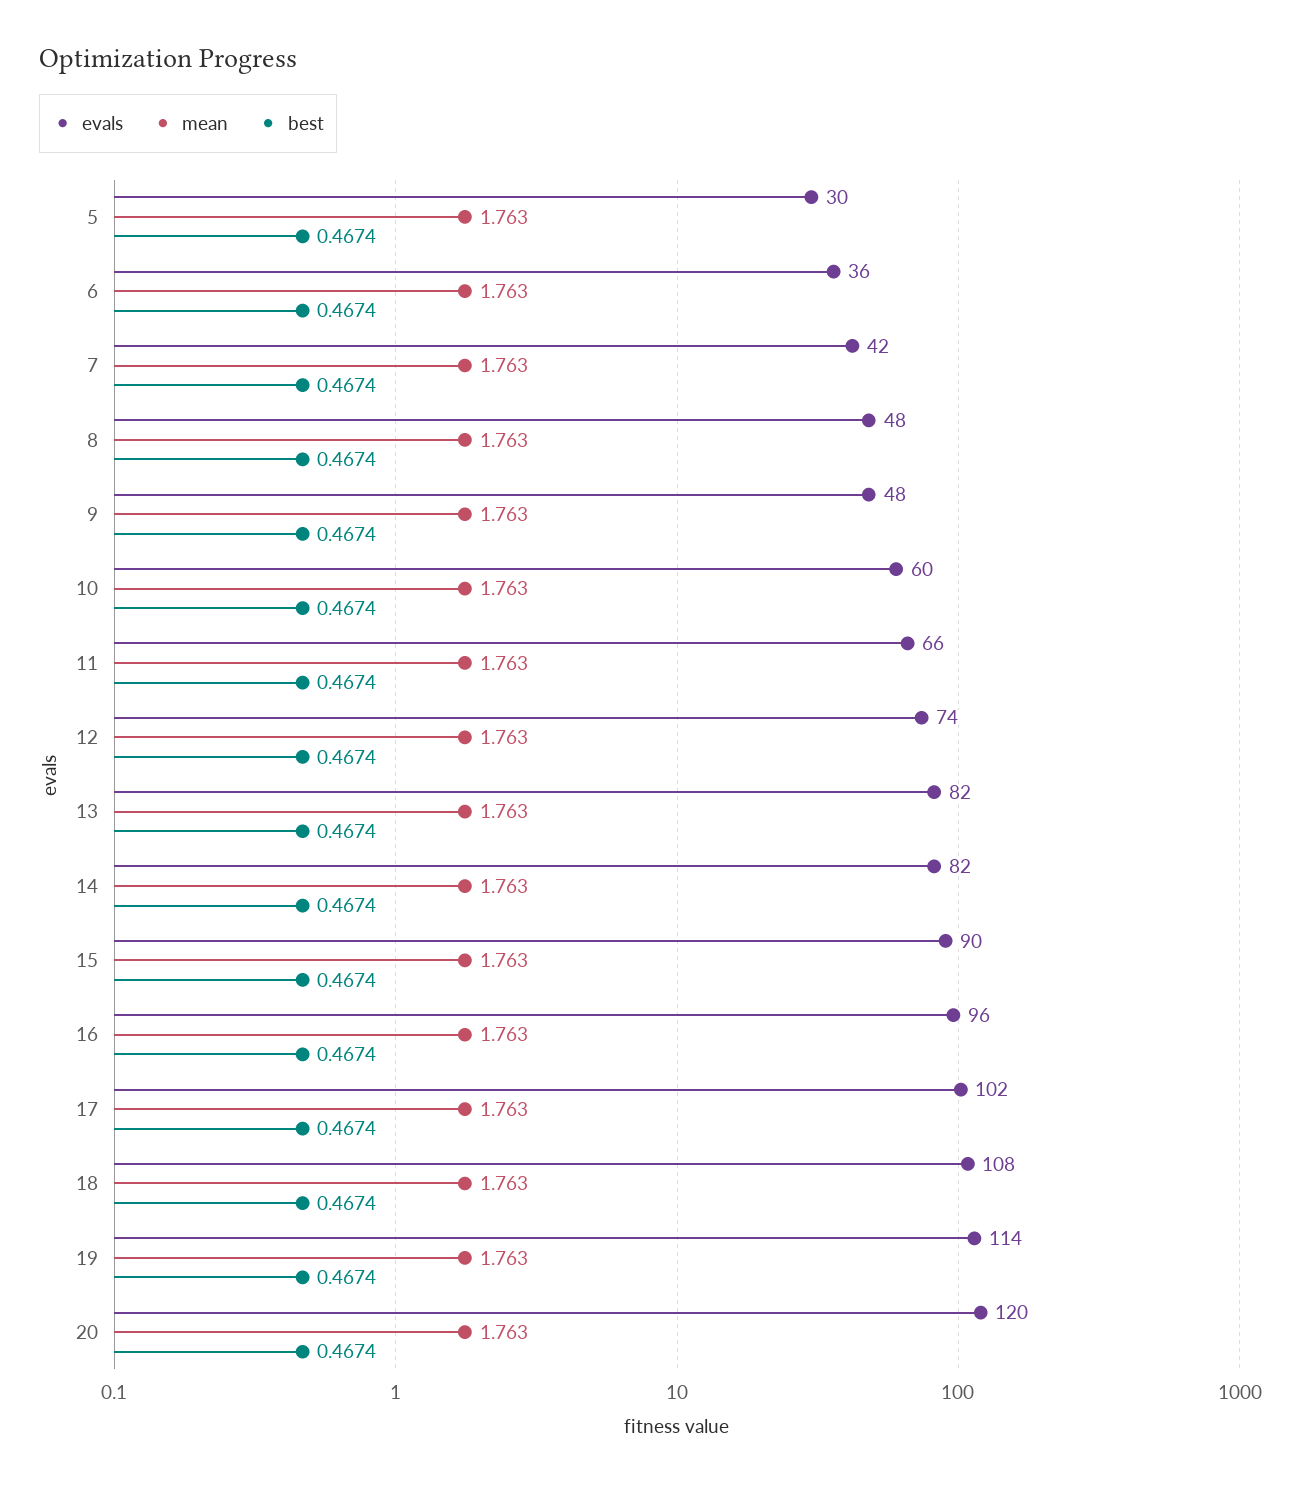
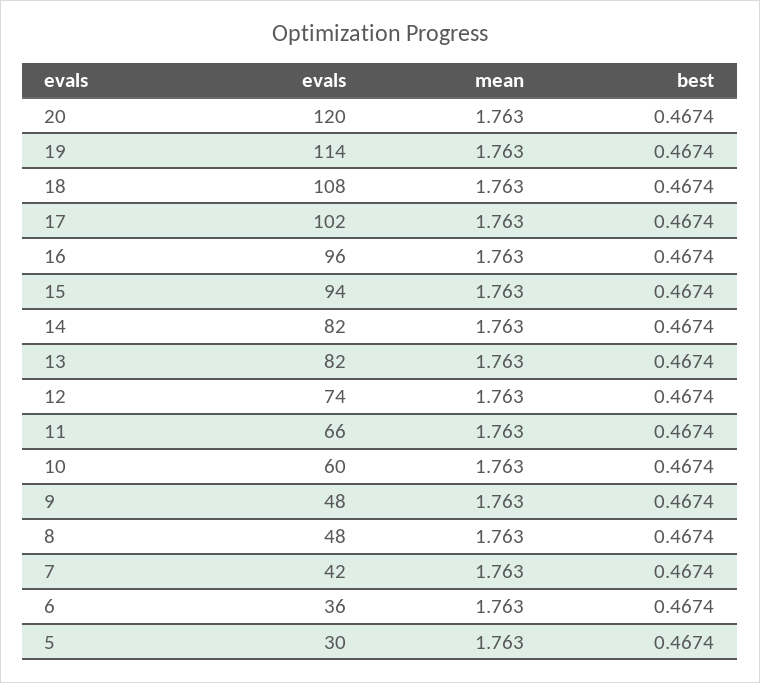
  {
    "evals": {
      "5": 30,
      "6": 36,
      "7": 42,
      "8": 48,
      "9": 48,
      "10": 60,
      "11": 66,
      "12": 74,
      "13": 82,
      "14": 82,
-     "15": 90,
+     "15": 94,
      "16": 96,
      "17": 102,
      "18": 108,
      "19": 114,
      "20": 120
    },
    "mean": {
      "5": 1.763,
      "6": 1.763,
      "7": 1.763,
      "8": 1.763,
      "9": 1.763,
      "10": 1.763,
      "11": 1.763,
      "12": 1.763,
      "13": 1.763,
      "14": 1.763,
      "15": 1.763,
      "16": 1.763,
      "17": 1.763,
      "18": 1.763,
      "19": 1.763,
      "20": 1.763
    },
    "best": {
      "5": 0.4674,
      "6": 0.4674,
      "7": 0.4674,
      "8": 0.4674,
      "9": 0.4674,
      "10": 0.4674,
      "11": 0.4674,
      "12": 0.4674,
      "13": 0.4674,
      "14": 0.4674,
      "15": 0.4674,
      "16": 0.4674,
      "17": 0.4674,
      "18": 0.4674,
      "19": 0.4674,
      "20": 0.4674
    }
  }

